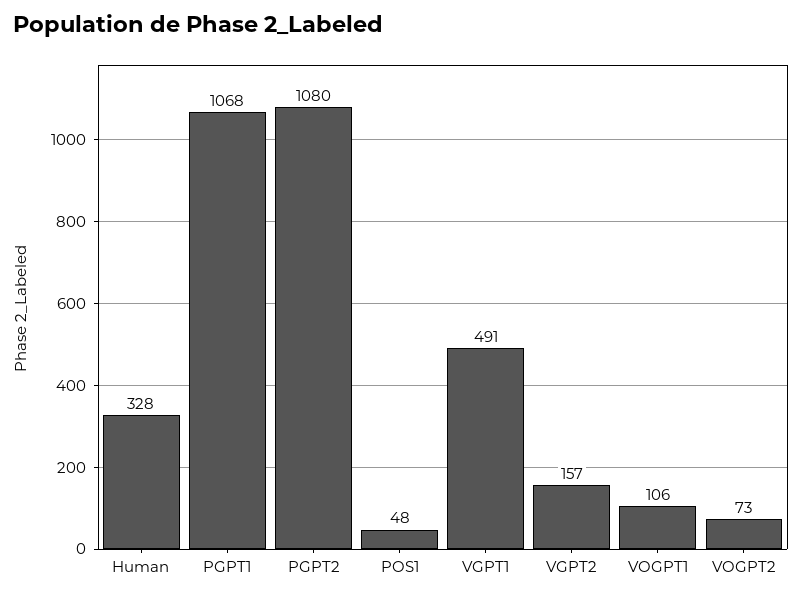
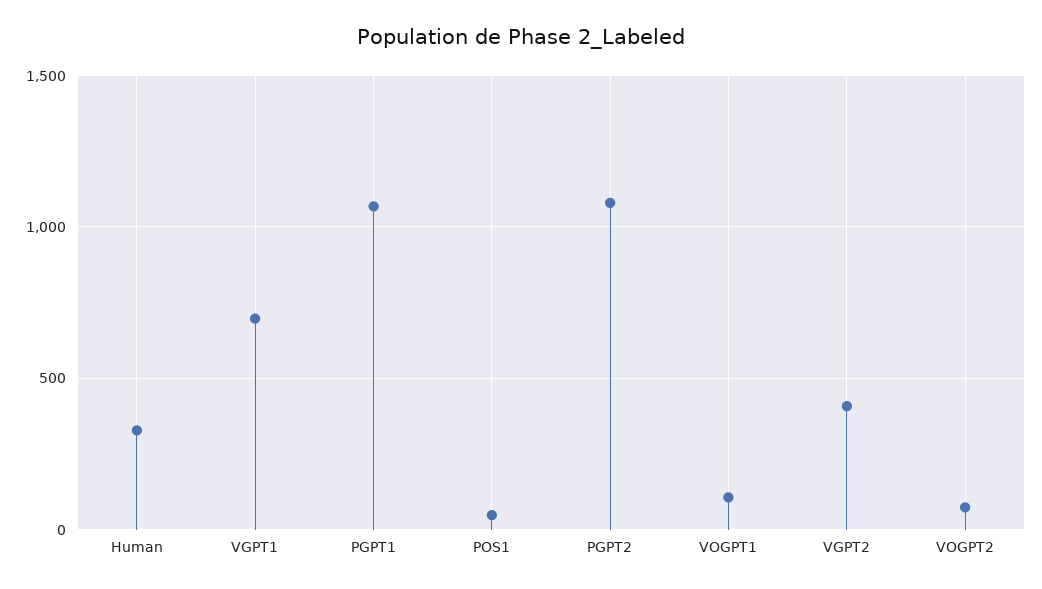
  {
    "Human": 328,
    "PGPT1": 1068,
    "PGPT2": 1080,
    "POS1": 48,
-   "VGPT1": 491,
+   "VGPT1": 700,
-   "VGPT2": 157,
+   "VGPT2": 400,
    "VOGPT1": 106,
    "VOGPT2": 73
  }

